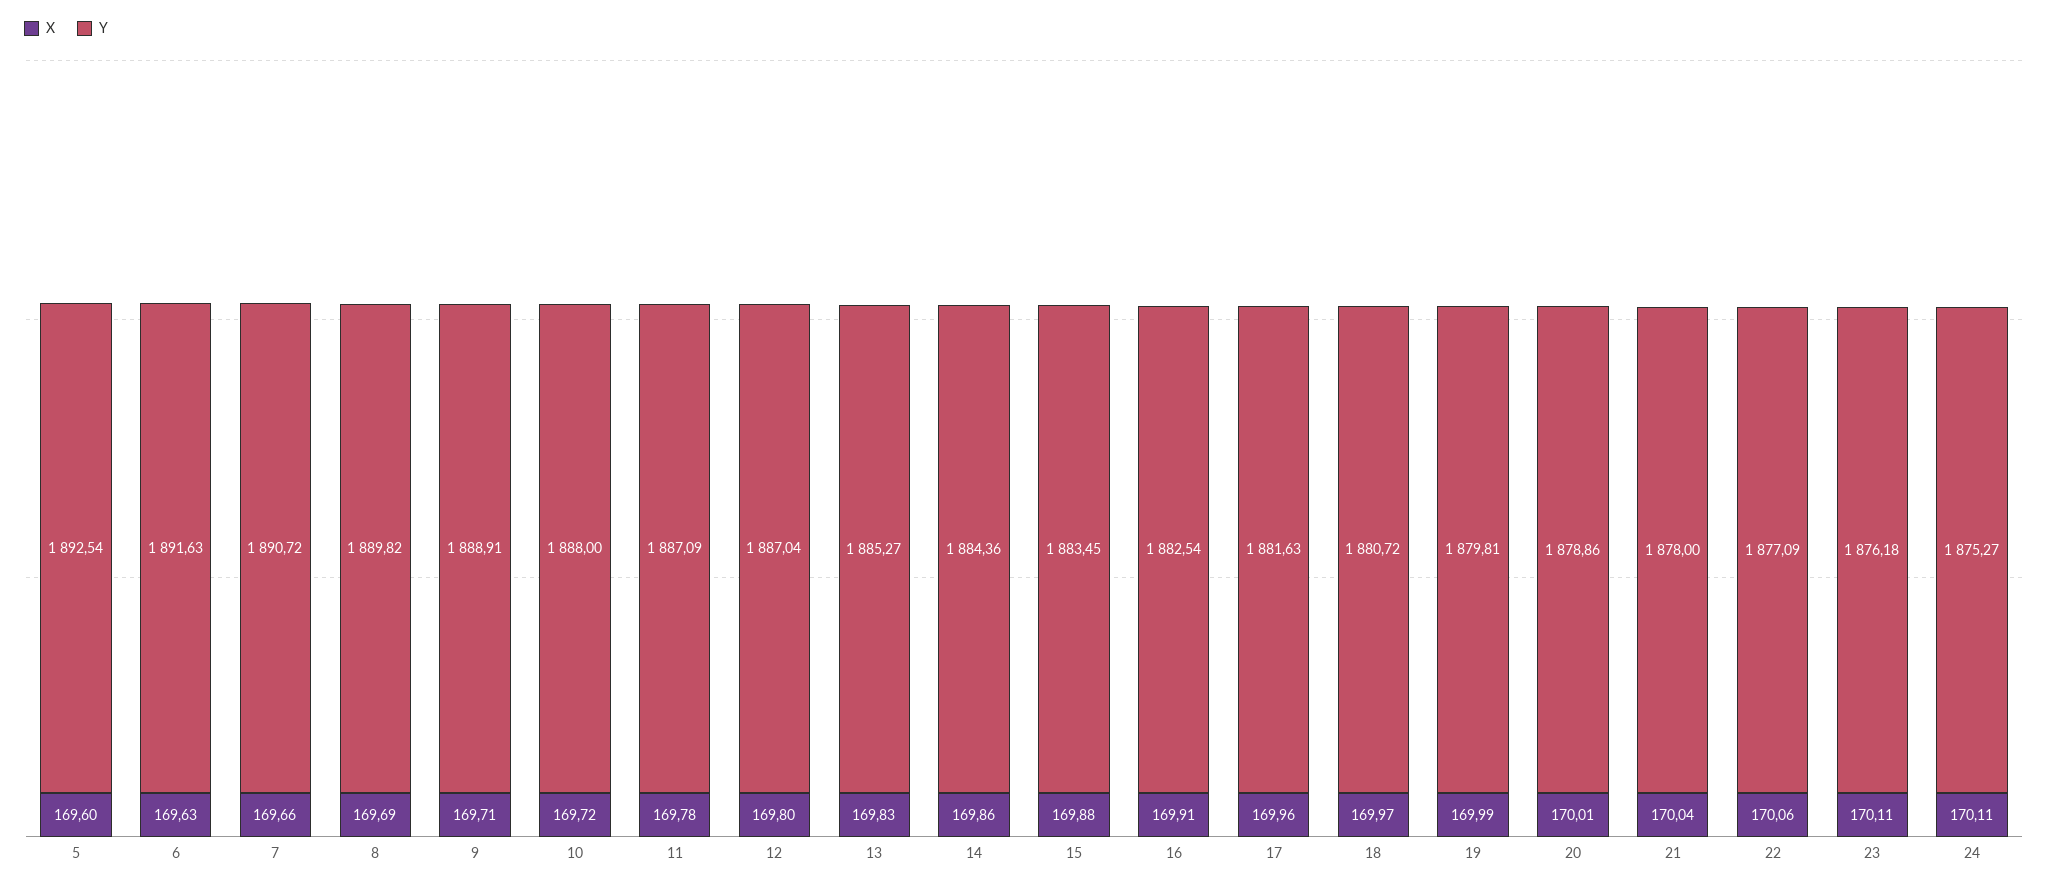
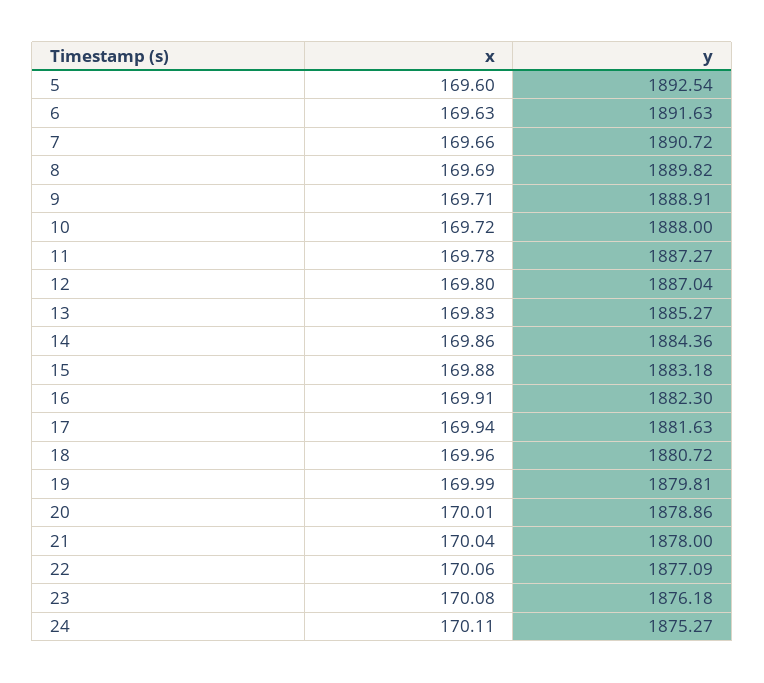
  {
    "X": {
      "5": 169.6,
      "6": 169.63,
      "7": 169.66,
      "8": 169.69,
      "9": 169.71,
      "10": 169.72,
      "11": 169.78,
      "12": 169.8,
      "13": 169.83,
      "14": 169.86,
      "15": 169.88,
      "16": 169.91,
-     "17": 169.96,
+     "17": 169.94,
-     "18": 169.97,
+     "18": 169.96,
      "19": 169.99,
      "20": 170.01,
      "21": 170.04,
      "22": 170.06,
-     "23": 170.11,
+     "23": 170.08,
      "24": 170.11
    },
    "Y": {
      "5": 1892.54,
      "6": 1891.63,
      "7": 1890.72,
      "8": 1889.82,
      "9": 1888.91,
      "10": 1888,
-     "11": 1887.09,
+     "11": 1887.27,
      "12": 1887.04,
      "13": 1885.27,
      "14": 1884.36,
-     "15": 1883.45,
+     "15": 1883.18,
-     "16": 1882.54,
+     "16": 1882.3,
      "17": 1881.63,
      "18": 1880.72,
      "19": 1879.81,
      "20": 1878.86,
      "21": 1878,
      "22": 1877.09,
      "23": 1876.18,
      "24": 1875.27
    }
  }

